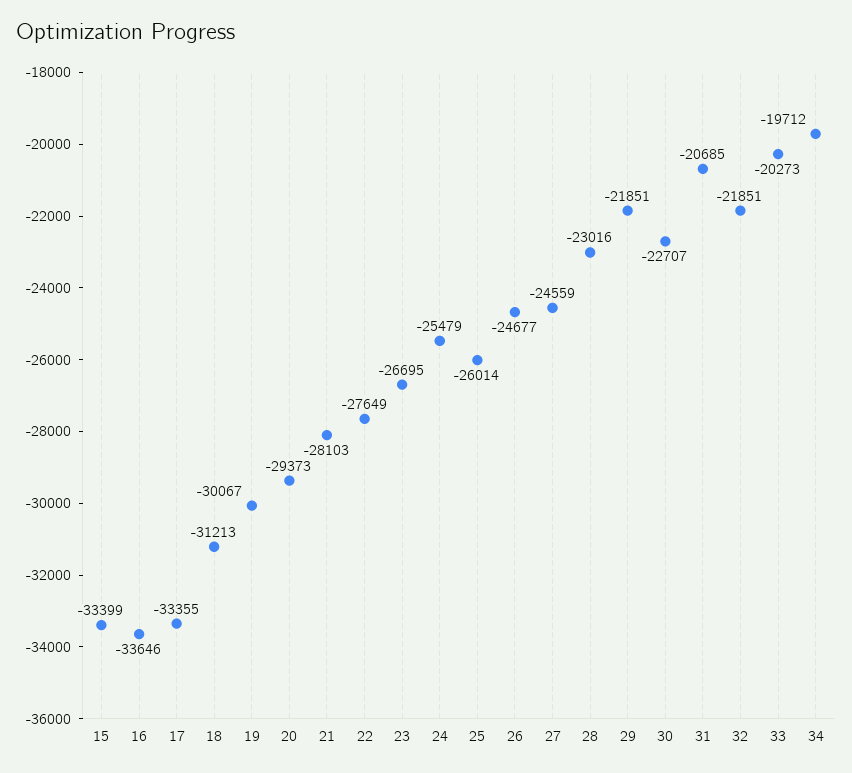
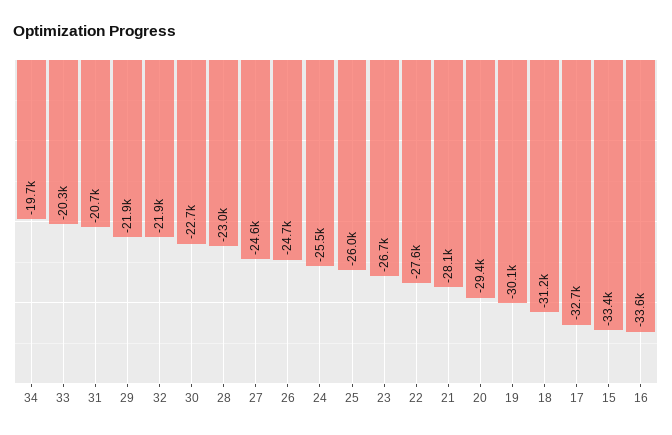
  {
    "15": -33399,
    "16": -33646,
-   "17": -33355,
+   "17": -32700,
    "18": -31213,
    "19": -30067,
    "20": -29373,
    "21": -28103,
    "22": -27649,
    "23": -26695,
    "24": -25479,
    "25": -26014,
    "26": -24677,
    "27": -24559,
    "28": -23016,
    "29": -21851,
    "30": -22707,
    "31": -20685,
    "32": -21851,
    "33": -20273,
    "34": -19712
  }

